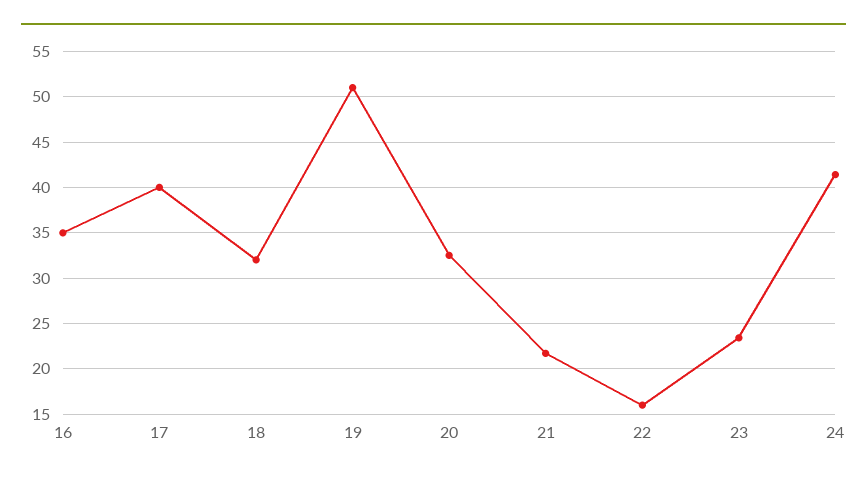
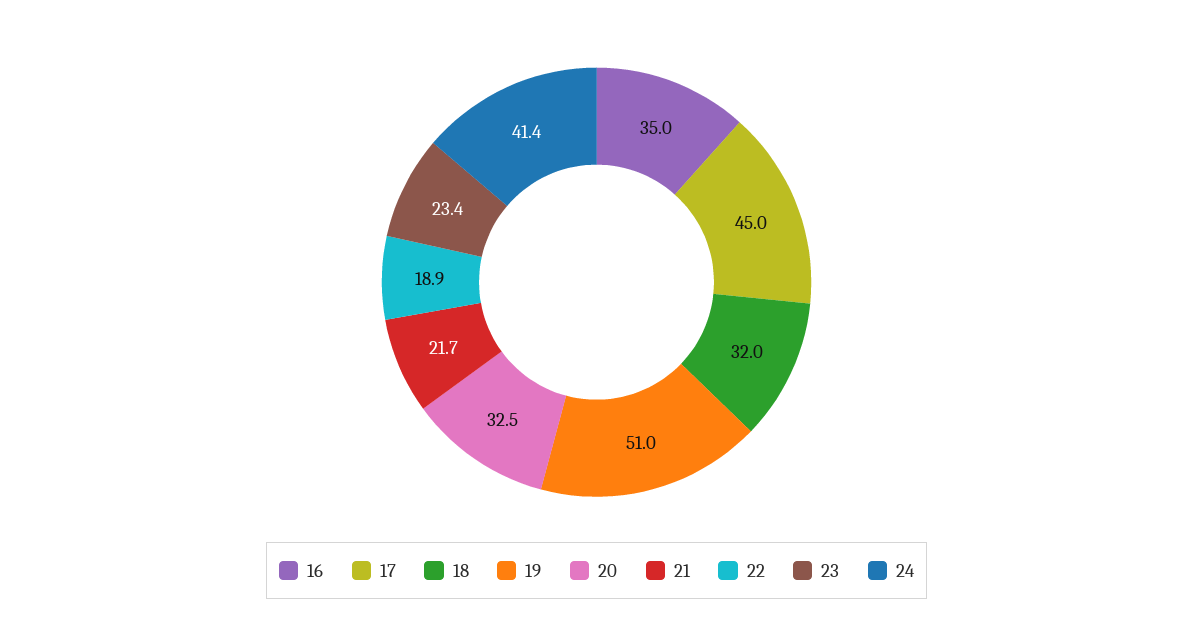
  {
    "16": 35,
-   "17": 40,
+   "17": 45,
    "18": 32,
    "19": 51,
    "20": 32.5,
    "21": 21.7,
-   "22": 16,
+   "22": 18.9,
    "23": 23.4,
    "24": 41.4
  }

